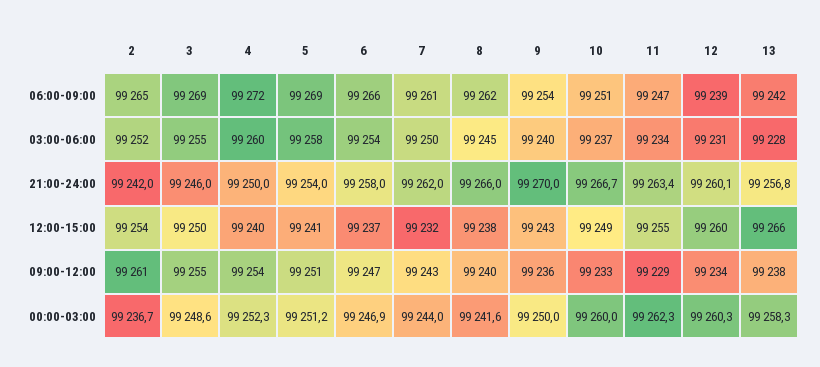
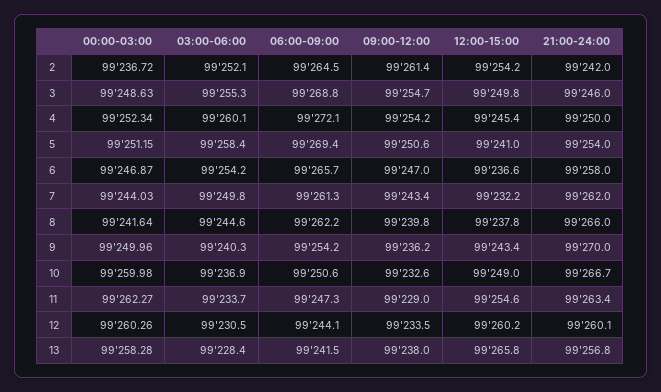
  {
    "2": {
      "06:00-09:00": 99264.5,
      "03:00-06:00": 99252.1,
      "21:00-24:00": 99242,
      "12:00-15:00": 99254.2,
      "09:00-12:00": 99261.4,
      "00:00-03:00": 99236.72
    },
    "3": {
      "06:00-09:00": 99268.8,
      "03:00-06:00": 99255.3,
      "21:00-24:00": 99246,
      "12:00-15:00": 99249.8,
      "09:00-12:00": 99254.7,
      "00:00-03:00": 99248.63
    },
    "4": {
      "06:00-09:00": 99272.1,
      "03:00-06:00": 99260.1,
      "21:00-24:00": 99250,
-     "12:00-15:00": 99240,
+     "12:00-15:00": 99245.4,
      "09:00-12:00": 99254.2,
      "00:00-03:00": 99252.34
    },
    "5": {
      "06:00-09:00": 99269.4,
      "03:00-06:00": 99258.4,
      "21:00-24:00": 99254,
      "12:00-15:00": 99241,
      "09:00-12:00": 99250.6,
      "00:00-03:00": 99251.15
    },
    "6": {
      "06:00-09:00": 99265.7,
      "03:00-06:00": 99254.2,
      "21:00-24:00": 99258,
      "12:00-15:00": 99236.6,
      "09:00-12:00": 99247,
      "00:00-03:00": 99246.87
    },
    "7": {
      "06:00-09:00": 99261.3,
      "03:00-06:00": 99249.8,
      "21:00-24:00": 99262,
      "12:00-15:00": 99232.2,
      "09:00-12:00": 99243.4,
      "00:00-03:00": 99244.03
    },
    "8": {
      "06:00-09:00": 99262.2,
      "03:00-06:00": 99244.6,
      "21:00-24:00": 99266,
      "12:00-15:00": 99237.8,
      "09:00-12:00": 99239.8,
      "00:00-03:00": 99241.64
    },
    "9": {
      "06:00-09:00": 99254.2,
      "03:00-06:00": 99240.3,
      "21:00-24:00": 99270,
      "12:00-15:00": 99243.4,
      "09:00-12:00": 99236.2,
      "00:00-03:00": 99249.96
    },
    "10": {
      "06:00-09:00": 99250.6,
      "03:00-06:00": 99236.9,
      "21:00-24:00": 99266.7,
      "12:00-15:00": 99249,
      "09:00-12:00": 99232.6,
      "00:00-03:00": 99259.98
    },
    "11": {
      "06:00-09:00": 99247.3,
      "03:00-06:00": 99233.7,
      "21:00-24:00": 99263.4,
      "12:00-15:00": 99254.6,
      "09:00-12:00": 99229,
      "00:00-03:00": 99262.27
    },
    "12": {
-     "06:00-09:00": 99239,
+     "06:00-09:00": 99244.1,
      "03:00-06:00": 99230.5,
      "21:00-24:00": 99260.1,
      "12:00-15:00": 99260.2,
      "09:00-12:00": 99233.5,
      "00:00-03:00": 99260.26
    },
    "13": {
      "06:00-09:00": 99241.5,
      "03:00-06:00": 99228.4,
      "21:00-24:00": 99256.8,
      "12:00-15:00": 99265.8,
      "09:00-12:00": 99238,
      "00:00-03:00": 99258.28
    }
  }

